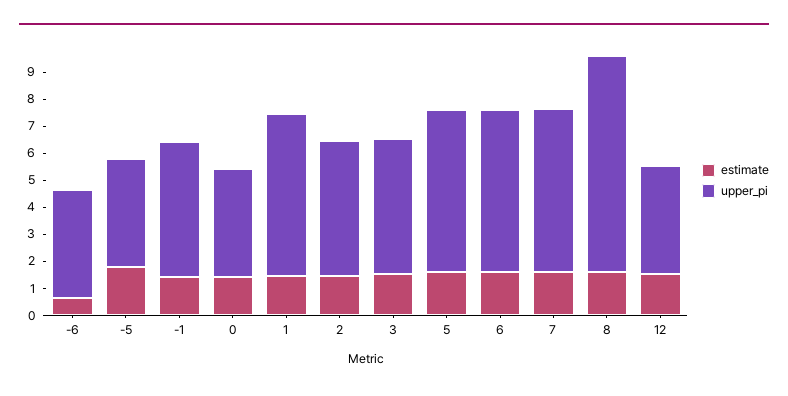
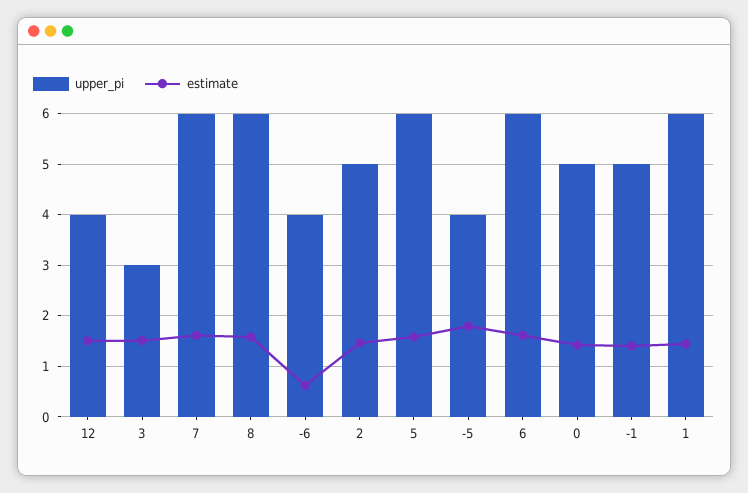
  {
    "estimate": {
      "-6": 0.6,
      "-5": 1.8,
      "-1": 1.4,
      "0": 1.4,
      "1": 1.4,
      "2": 1.4,
      "3": 1.6,
      "5": 1.6,
      "6": 1.6,
      "7": 1.6,
      "8": 1.6,
      "12": 1.6
    },
    "upper_pi": {
      "-6": 4,
      "-5": 4,
      "-1": 5,
-     "0": 4,
+     "0": 5,
      "1": 6,
      "2": 5,
-     "3": 5,
+     "3": 3,
      "5": 6,
      "6": 6,
      "7": 6,
-     "8": 8,
+     "8": 6,
      "12": 4
    }
  }

